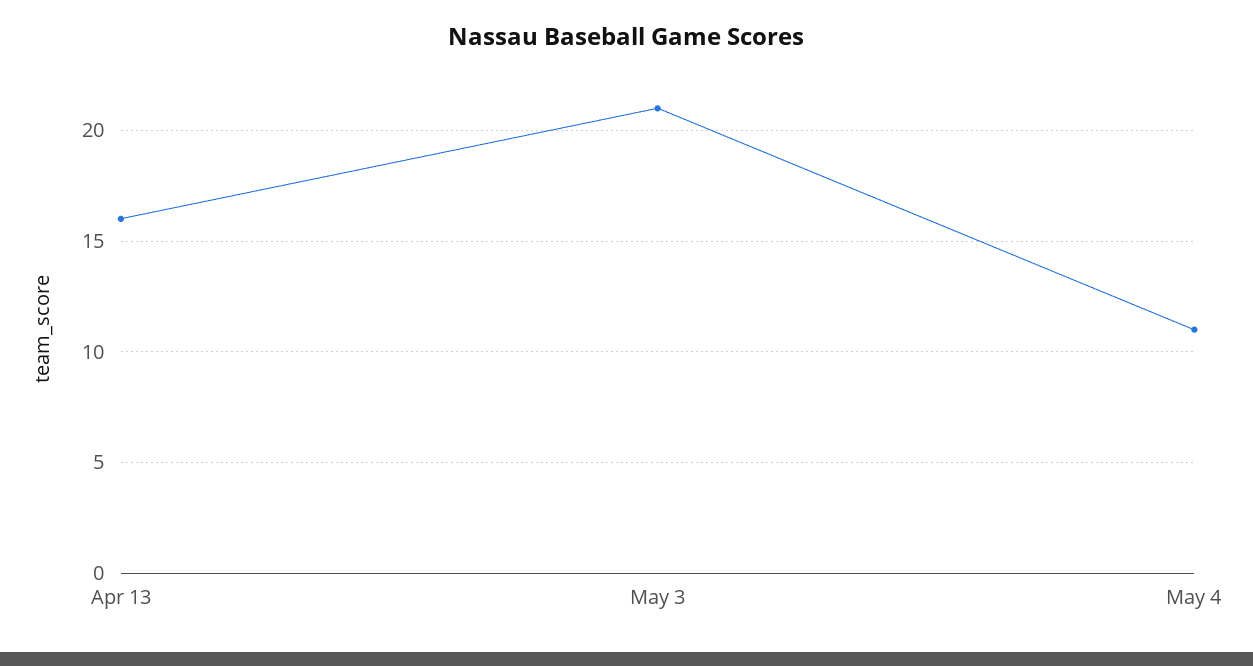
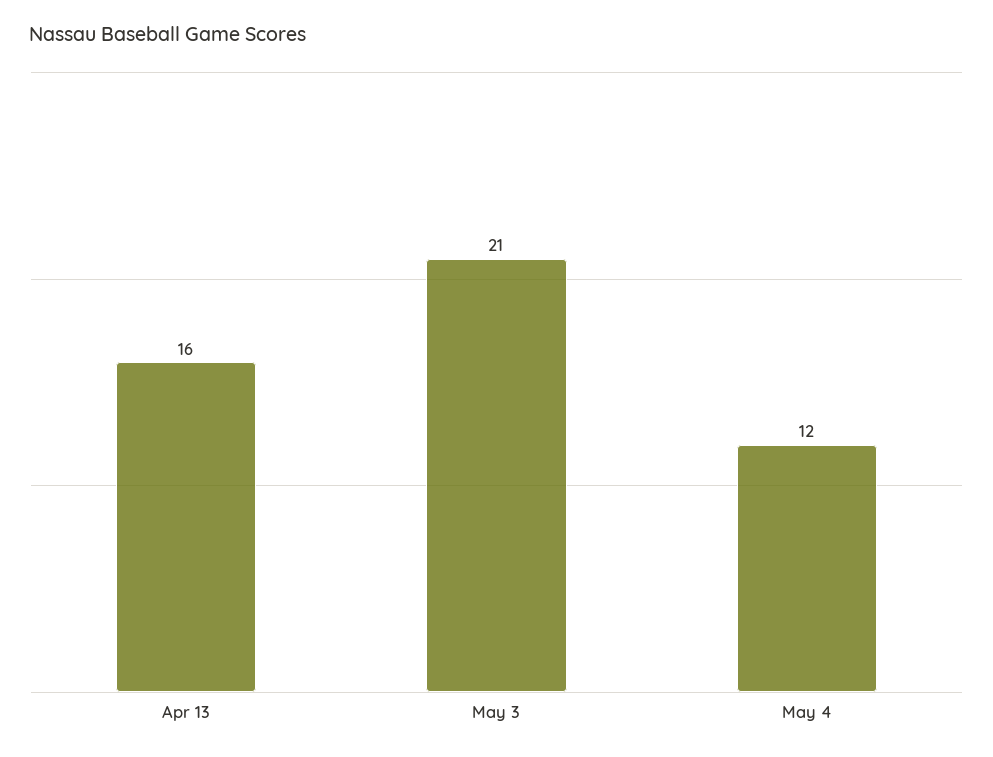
  {
    "Apr 13": 16,
    "May 3": 21,
-   "May 4": 11
+   "May 4": 12
  }

